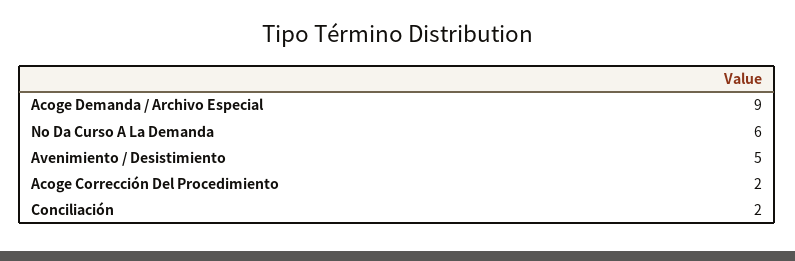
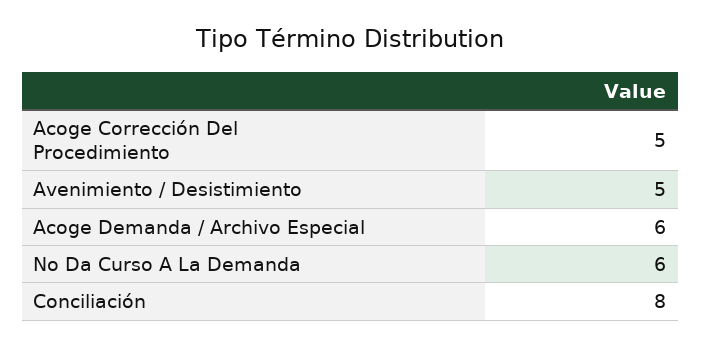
  {
-   "Acoge Demanda / Archivo Especial": 9,
+   "Acoge Demanda / Archivo Especial": 6,
    "No Da Curso A La Demanda": 6,
    "Avenimiento / Desistimiento": 5,
-   "Acoge Corrección Del Procedimiento": 2,
+   "Acoge Corrección Del Procedimiento": 5,
-   "Conciliación": 2
+   "Conciliación": 8
  }

